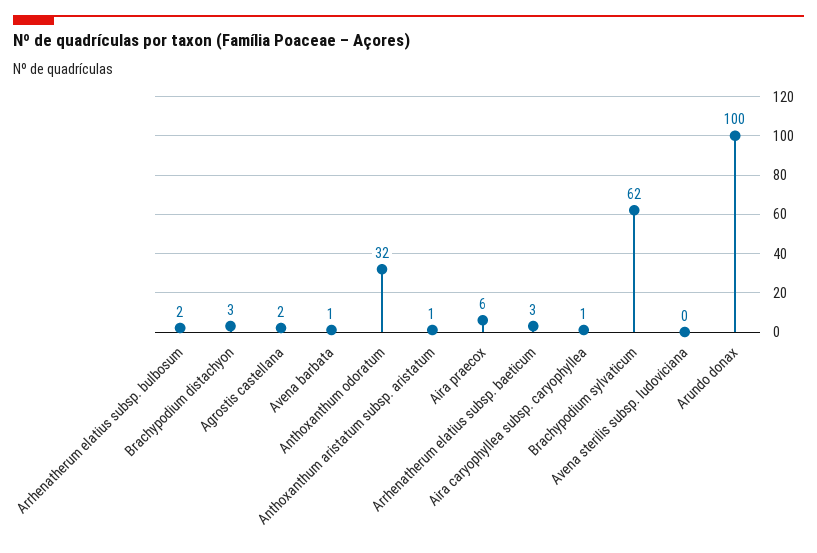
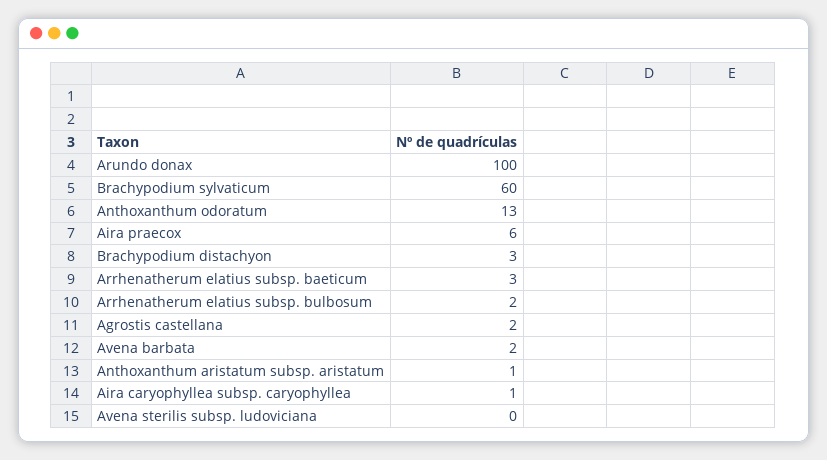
  {
    "Arrhenatherum elatius subsp. bulbosum": 2,
    "Brachypodium distachyon": 3,
    "Agrostis castellana": 2,
-   "Avena barbata": 1,
+   "Avena barbata": 2,
-   "Anthoxanthum odoratum": 32,
+   "Anthoxanthum odoratum": 13,
    "Anthoxanthum aristatum subsp. aristatum": 1,
    "Aira praecox": 6,
    "Arrhenatherum elatius subsp. baeticum": 3,
    "Aira caryophyllea subsp. caryophyllea": 1,
-   "Brachypodium sylvaticum": 62,
+   "Brachypodium sylvaticum": 60,
    "Avena sterilis subsp. ludoviciana": 0,
    "Arundo donax": 100
  }

